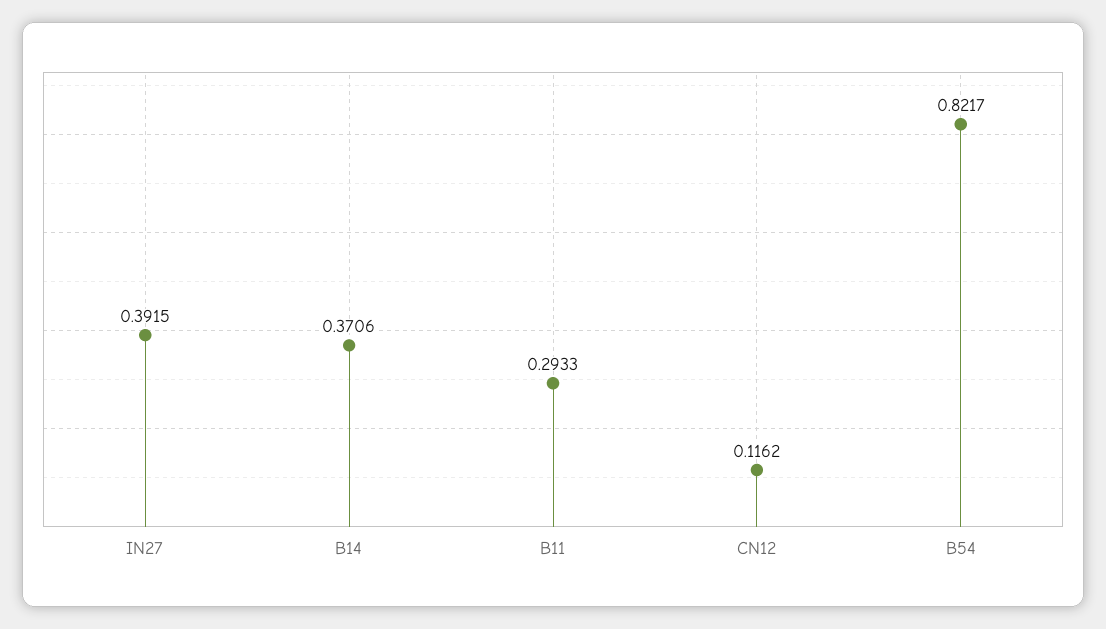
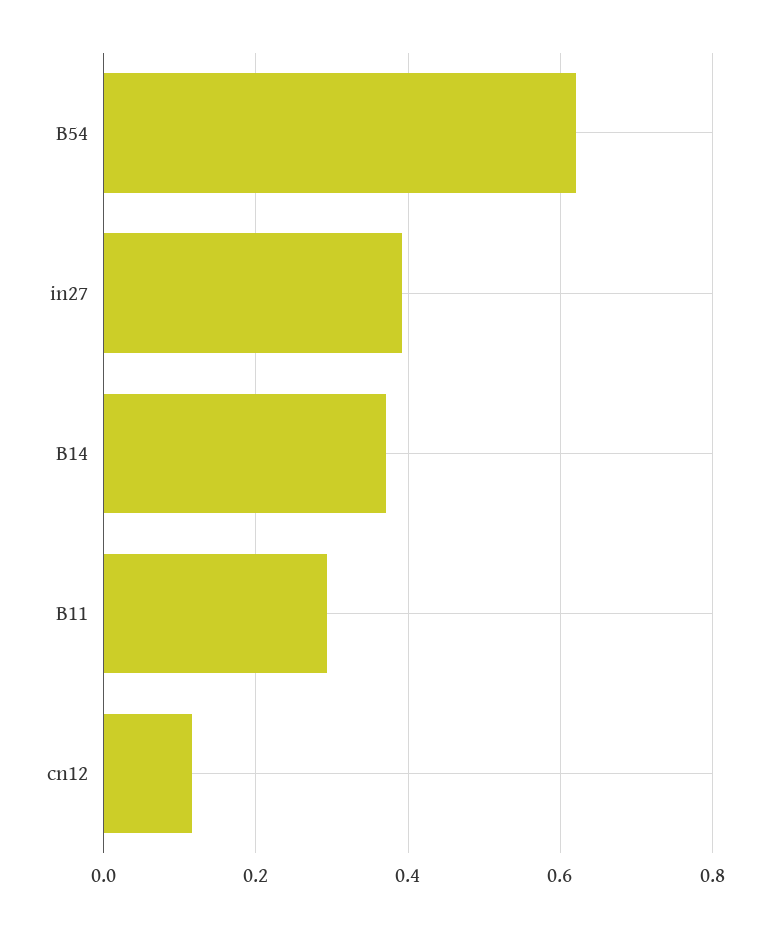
  {
    "IN27": 0.3915,
    "B14": 0.3706,
    "B11": 0.2933,
    "CN12": 0.1162,
-   "B54": 0.8217
+   "B54": 0.62
  }

